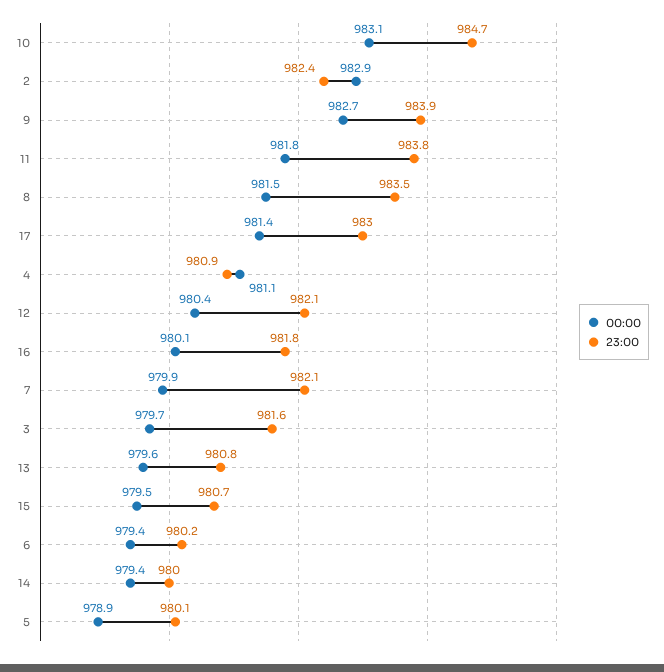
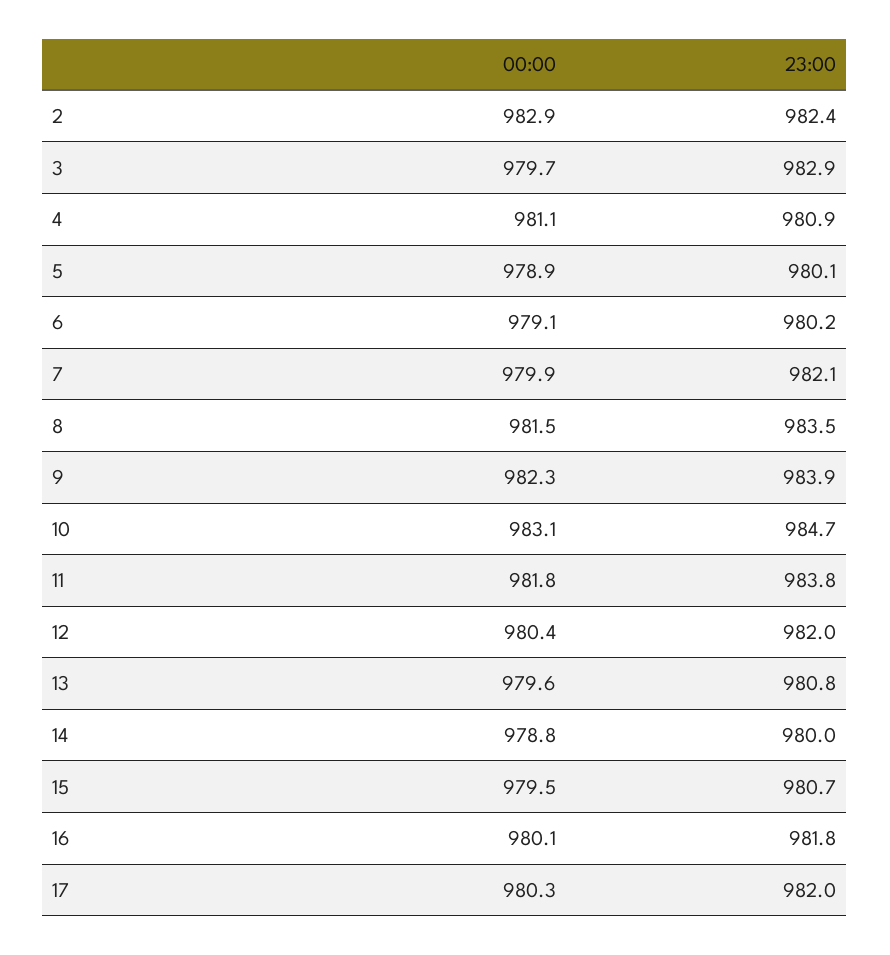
  {
    "00:00": {
      "10": 983.1,
      "2": 982.9,
-     "9": 982.7,
+     "9": 982.3,
      "11": 981.8,
      "8": 981.5,
-     "17": 981.4,
+     "17": 980.3,
      "4": 981.1,
      "12": 980.4,
      "16": 980.1,
      "7": 979.9,
      "3": 979.7,
      "13": 979.6,
      "15": 979.5,
-     "6": 979.4,
+     "6": 979.1,
-     "14": 979.4,
+     "14": 978.8,
      "5": 978.9
    },
    "23:00": {
      "10": 984.7,
      "2": 982.4,
      "9": 983.9,
      "11": 983.8,
      "8": 983.5,
-     "17": 983,
+     "17": 982,
      "4": 980.9,
-     "12": 982.1,
+     "12": 982,
      "16": 981.8,
      "7": 982.1,
-     "3": 981.6,
+     "3": 982.9,
      "13": 980.8,
      "15": 980.7,
      "6": 980.2,
      "14": 980,
      "5": 980.1
    }
  }

